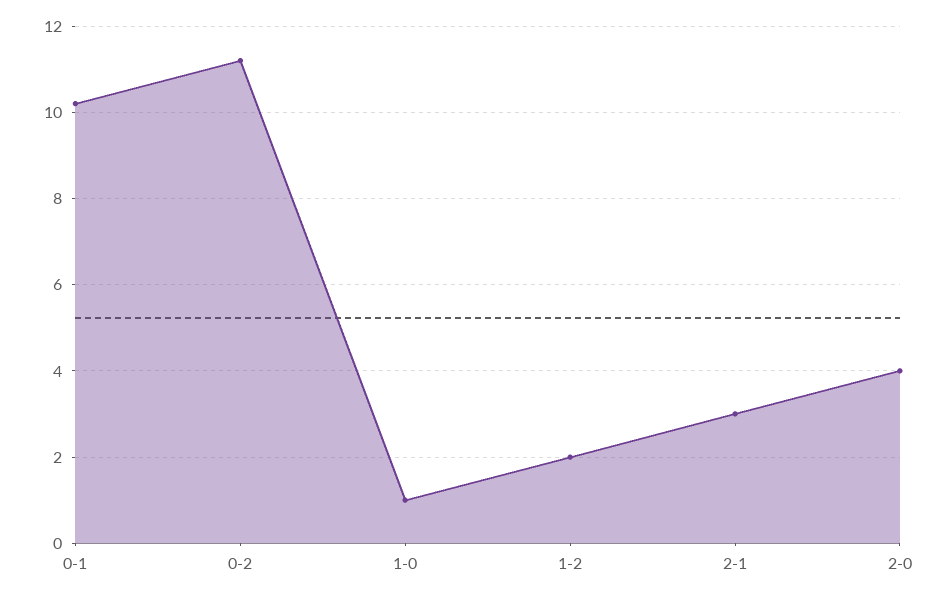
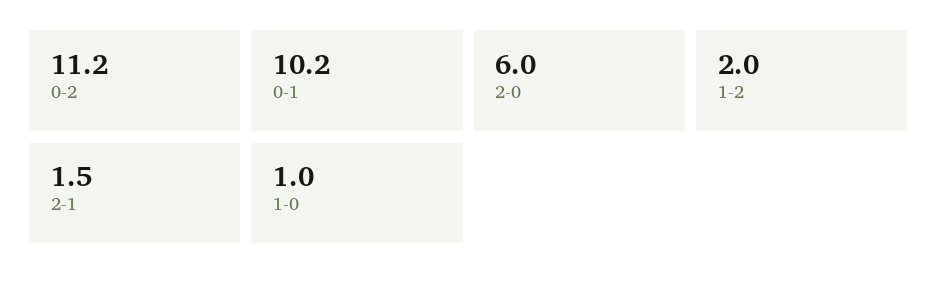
  {
    "0-1": 10.2,
    "0-2": 11.2,
    "1-0": 1,
    "1-2": 2,
-   "2-1": 3,
+   "2-1": 1.5,
-   "2-0": 4
+   "2-0": 6
  }

